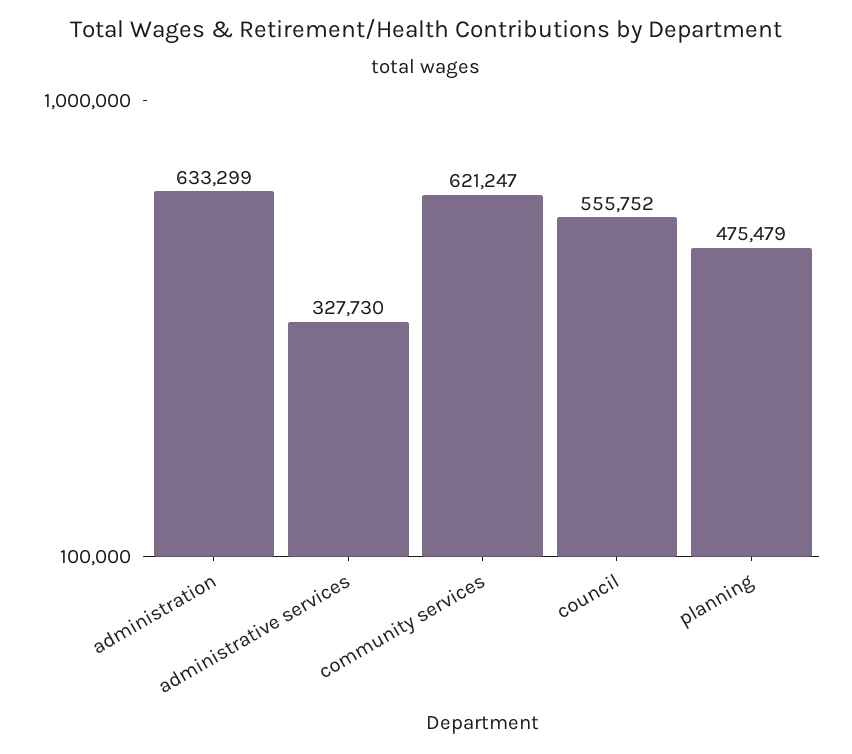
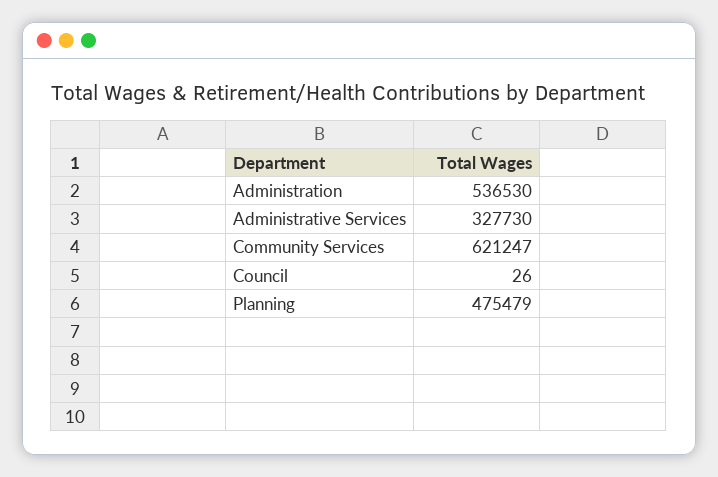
  {
-   "administration": 633299,
+   "administration": 536530,
    "administrative services": 327730,
    "community services": 621247,
-   "council": 555752,
+   "council": 26,
    "planning": 475479
  }

